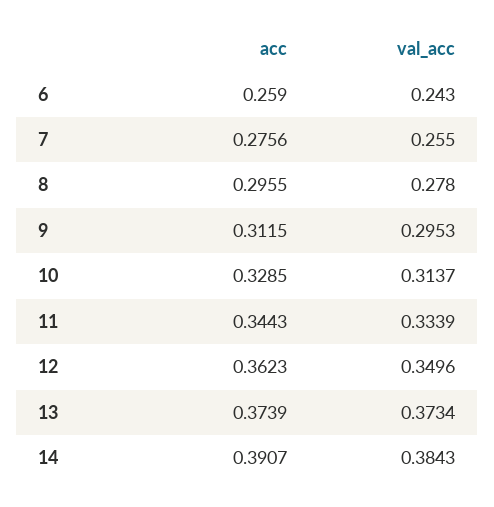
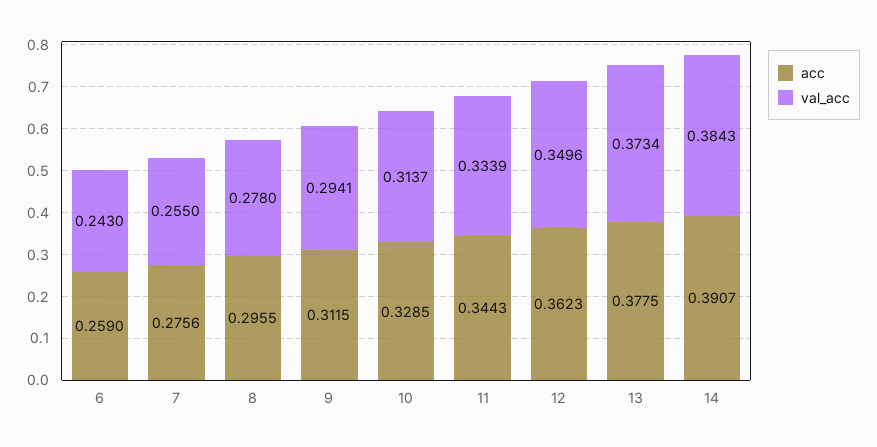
  {
    "acc": {
      "6": 0.259,
      "7": 0.2756,
      "8": 0.2955,
      "9": 0.3115,
      "10": 0.3285,
      "11": 0.3443,
      "12": 0.3623,
-     "13": 0.3739,
+     "13": 0.3775,
      "14": 0.3907
    },
    "val_acc": {
      "6": 0.243,
      "7": 0.255,
      "8": 0.278,
-     "9": 0.2953,
+     "9": 0.2941,
      "10": 0.3137,
      "11": 0.3339,
      "12": 0.3496,
      "13": 0.3734,
      "14": 0.3843
    }
  }

